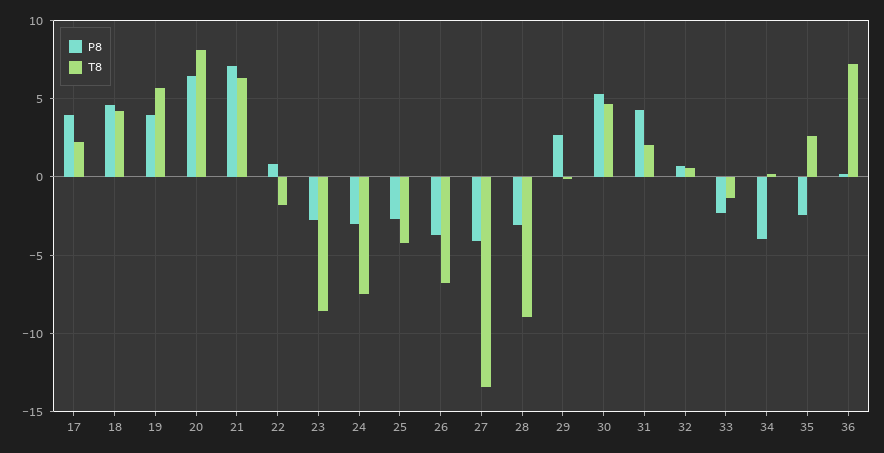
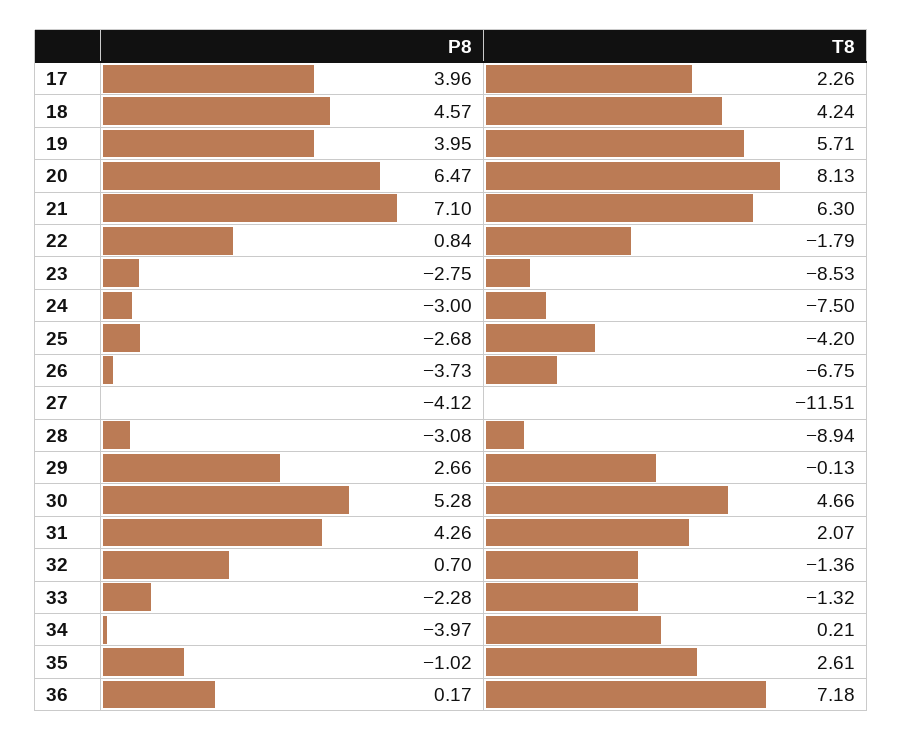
  {
    "P8": {
      "17": 3.96,
      "18": 4.57,
      "19": 3.95,
      "20": 6.47,
      "21": 7.1,
      "22": 0.84,
      "23": -2.75,
      "24": -3,
      "25": -2.68,
      "26": -3.73,
      "27": -4.12,
      "28": -3.08,
      "29": 2.66,
      "30": 5.28,
      "31": 4.26,
      "32": 0.7,
      "33": -2.28,
      "34": -3.97,
-     "35": -2.5,
+     "35": -1.02,
      "36": 0.17
    },
    "T8": {
      "17": 2.26,
      "18": 4.24,
      "19": 5.71,
      "20": 8.13,
      "21": 6.3,
      "22": -1.79,
      "23": -8.53,
      "24": -7.5,
      "25": -4.2,
      "26": -6.75,
-     "27": -13.5,
+     "27": -11.51,
      "28": -8.94,
      "29": -0.13,
      "30": 4.66,
      "31": 2.07,
-     "32": 0.5,
+     "32": -1.36,
      "33": -1.32,
      "34": 0.21,
      "35": 2.61,
      "36": 7.18
    }
  }

